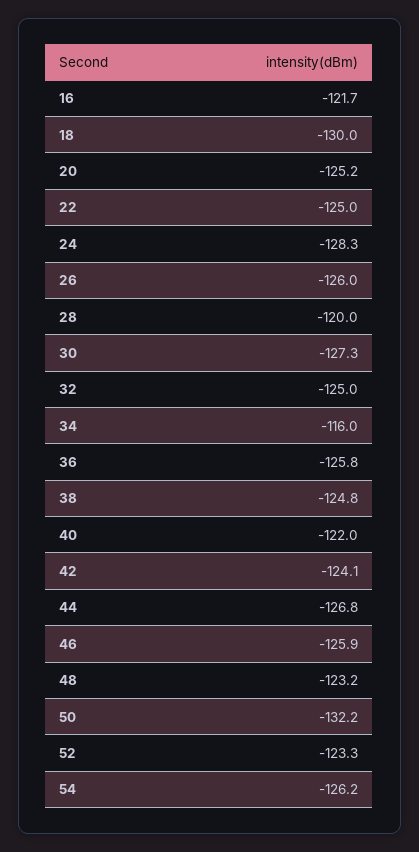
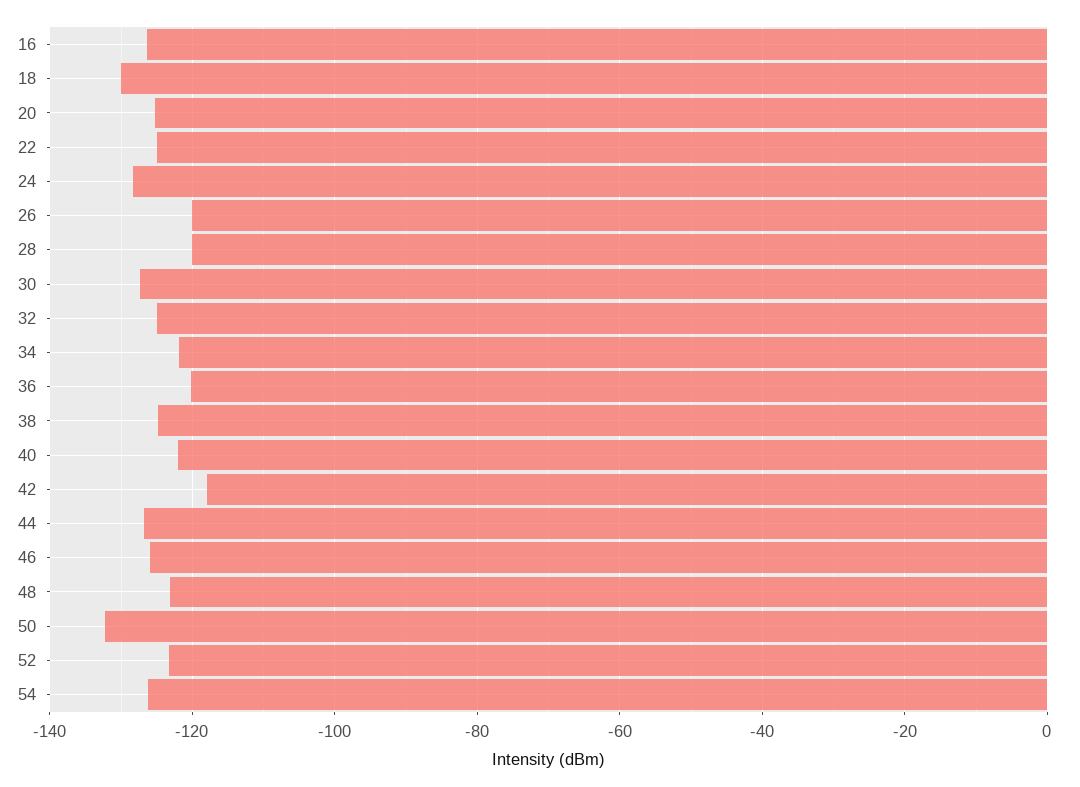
  {
-   "16": -121.7,
+   "16": -126,
    "18": -130,
    "20": -125.2,
    "22": -125,
    "24": -128.3,
-   "26": -126,
+   "26": -120,
    "28": -120,
    "30": -127.3,
    "32": -125,
-   "34": -116,
+   "34": -122,
-   "36": -125.8,
+   "36": -120,
    "38": -124.8,
    "40": -122,
-   "42": -124.1,
+   "42": -118,
    "44": -126.8,
    "46": -125.9,
    "48": -123.2,
    "50": -132.2,
    "52": -123.3,
    "54": -126.2
  }

